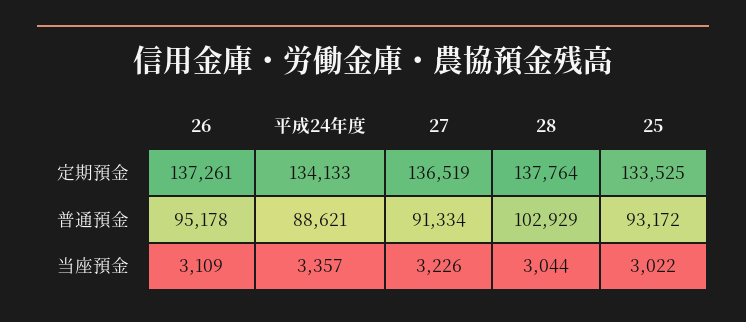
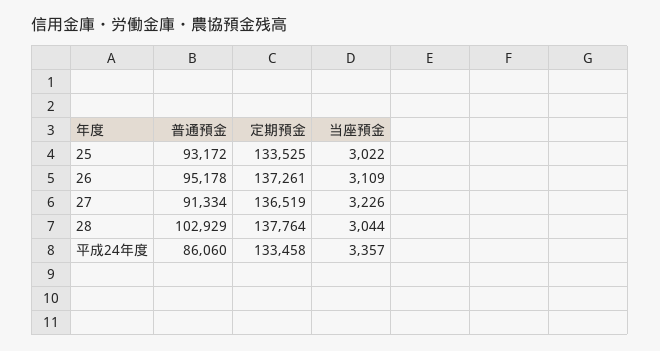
  {
    "26": {
      "定期預金": 137261,
      "普通預金": 95178,
      "当座預金": 3109
    },
    "平成24年度": {
-     "定期預金": 134133,
+     "定期預金": 133458,
-     "普通預金": 88621,
+     "普通預金": 86060,
      "当座預金": 3357
    },
    "27": {
      "定期預金": 136519,
      "普通預金": 91334,
      "当座預金": 3226
    },
    "28": {
      "定期預金": 137764,
      "普通預金": 102929,
      "当座預金": 3044
    },
    "25": {
      "定期預金": 133525,
      "普通預金": 93172,
      "当座預金": 3022
    }
  }

